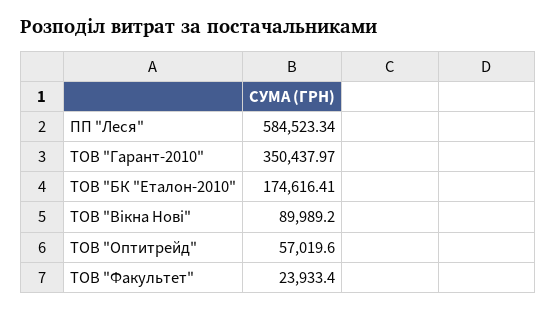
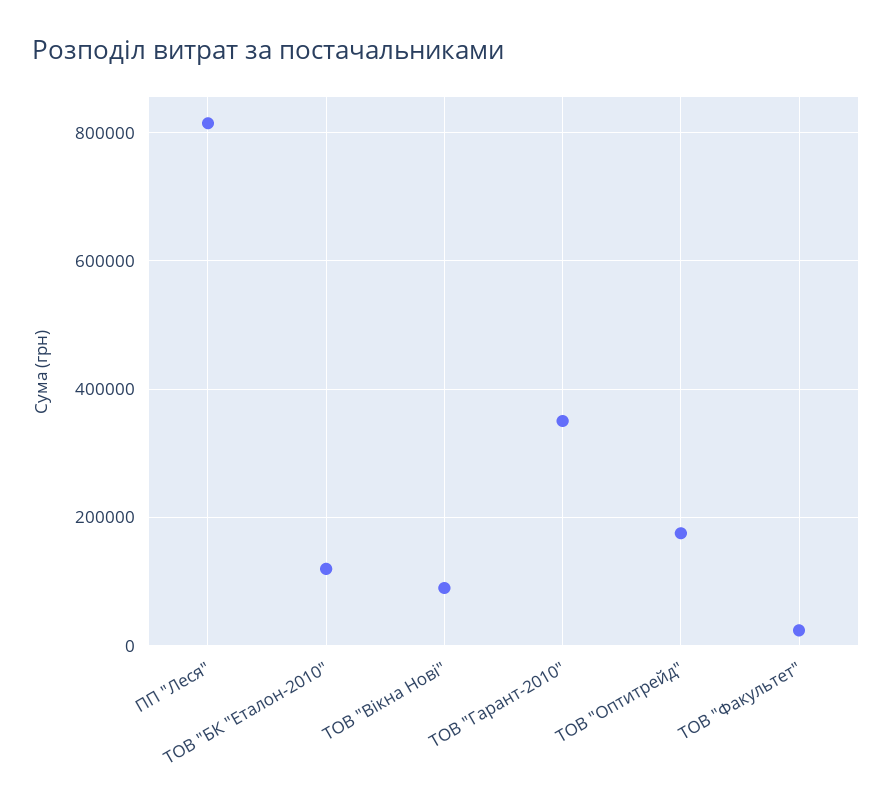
  {
-   "ПП \"Леся\"": 584523.34,
+   "ПП \"Леся\"": 820000,
    "ТОВ \"Гарант-2010\"": 350437.97,
-   "ТОВ \"БК \"Еталон-2010\"": 174616.41,
+   "ТОВ \"БК \"Еталон-2010\"": 120000,
    "ТОВ \"Вікна Нові\"": 89989.2,
-   "ТОВ \"Оптитрейд\"": 57019.6,
+   "ТОВ \"Оптитрейд\"": 180000,
    "ТОВ \"Факультет\"": 23933.4
  }

